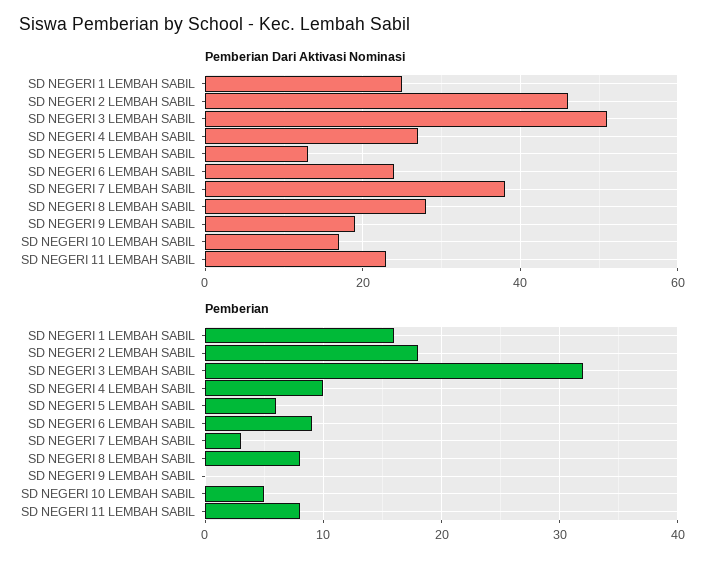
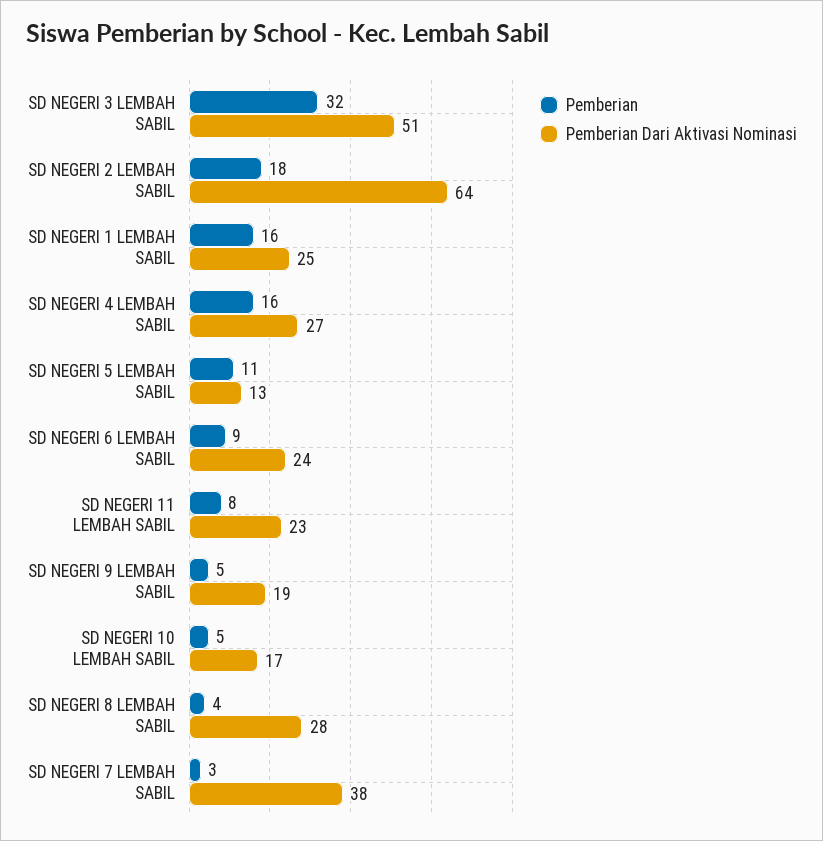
  {
    "Pemberian Dari Aktivasi Nominasi": {
      "SD NEGERI 1 LEMBAH SABIL": 25,
-     "SD NEGERI 2 LEMBAH SABIL": 45,
+     "SD NEGERI 2 LEMBAH SABIL": 64,
      "SD NEGERI 3 LEMBAH SABIL": 51,
      "SD NEGERI 4 LEMBAH SABIL": 27,
      "SD NEGERI 5 LEMBAH SABIL": 13,
      "SD NEGERI 6 LEMBAH SABIL": 24,
      "SD NEGERI 7 LEMBAH SABIL": 38,
      "SD NEGERI 8 LEMBAH SABIL": 28,
      "SD NEGERI 9 LEMBAH SABIL": 19,
      "SD NEGERI 10 LEMBAH SABIL": 17,
      "SD NEGERI 11 LEMBAH SABIL": 23
    },
    "Pemberian": {
      "SD NEGERI 1 LEMBAH SABIL": 16,
      "SD NEGERI 2 LEMBAH SABIL": 18,
      "SD NEGERI 3 LEMBAH SABIL": 32,
-     "SD NEGERI 4 LEMBAH SABIL": 10,
+     "SD NEGERI 4 LEMBAH SABIL": 16,
-     "SD NEGERI 5 LEMBAH SABIL": 6,
+     "SD NEGERI 5 LEMBAH SABIL": 11,
      "SD NEGERI 6 LEMBAH SABIL": 9,
      "SD NEGERI 7 LEMBAH SABIL": 3,
-     "SD NEGERI 8 LEMBAH SABIL": 8,
+     "SD NEGERI 8 LEMBAH SABIL": 4,
-     "SD NEGERI 9 LEMBAH SABIL": 0,
+     "SD NEGERI 9 LEMBAH SABIL": 5,
      "SD NEGERI 10 LEMBAH SABIL": 5,
      "SD NEGERI 11 LEMBAH SABIL": 8
    }
  }

